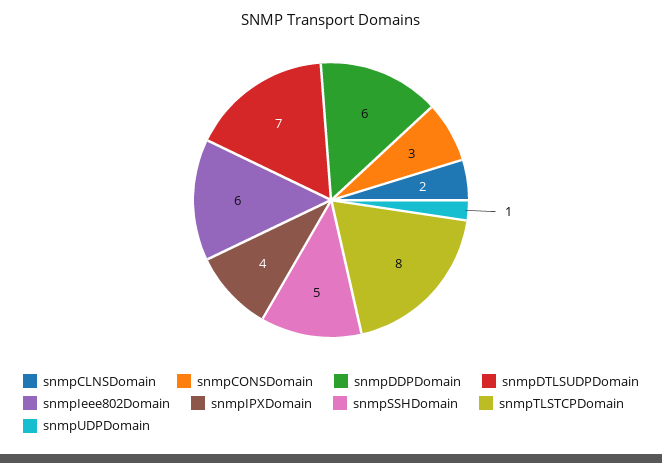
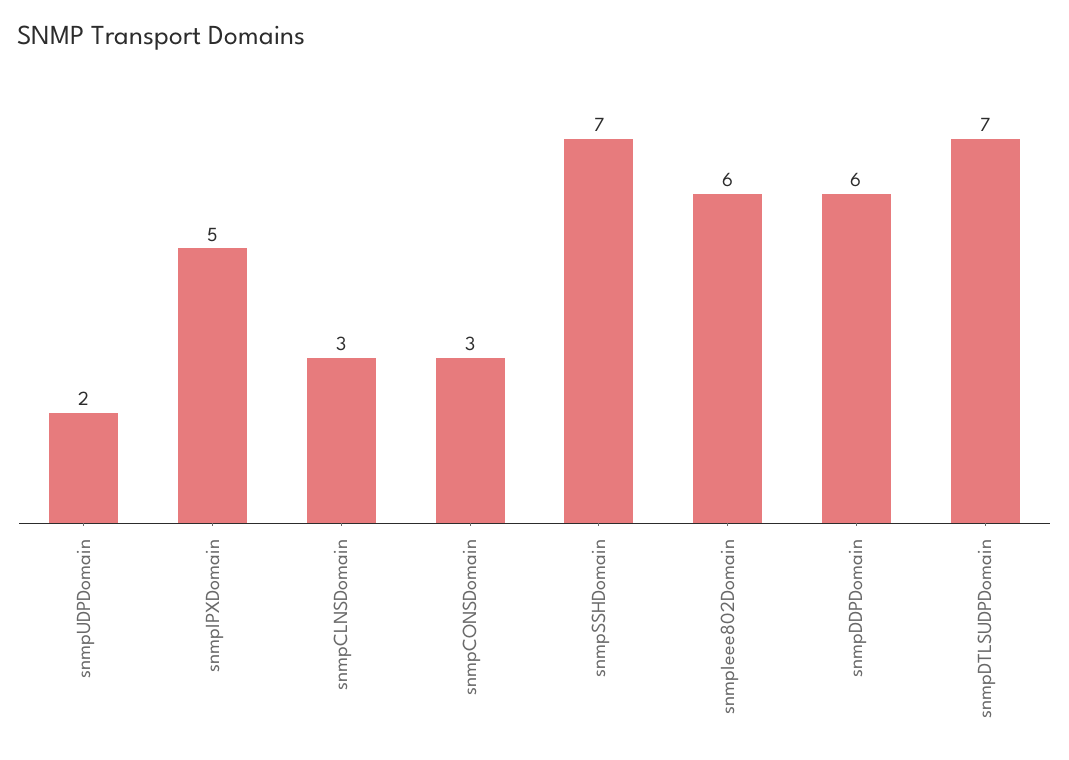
  {
-   "snmpCLNSDomain": 2,
+   "snmpCLNSDomain": 3,
    "snmpCONSDomain": 3,
    "snmpDDPDomain": 6,
    "snmpDTLSUDPDomain": 7,
    "snmpIeee802Domain": 6,
-   "snmpIPXDomain": 4,
+   "snmpIPXDomain": 5,
-   "snmpSSHDomain": 5,
+   "snmpSSHDomain": 7,
-   "snmpTLSTCPDomain": 8,
-   "snmpUDPDomain": 1
+   "snmpUDPDomain": 2
  }

